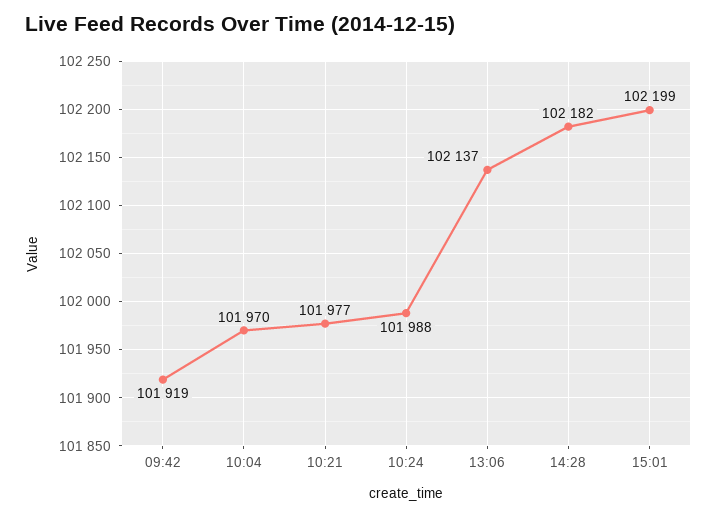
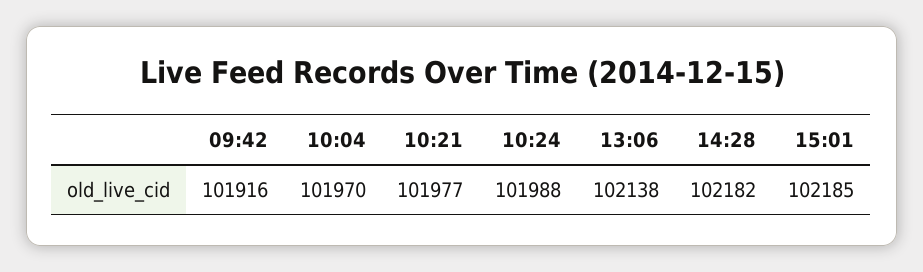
  {
-   "09:42": 101919,
+   "09:42": 101916,
    "10:04": 101970,
    "10:21": 101977,
    "10:24": 101988,
-   "13:06": 102137,
+   "13:06": 102138,
    "14:28": 102182,
-   "15:01": 102199
+   "15:01": 102185
  }

